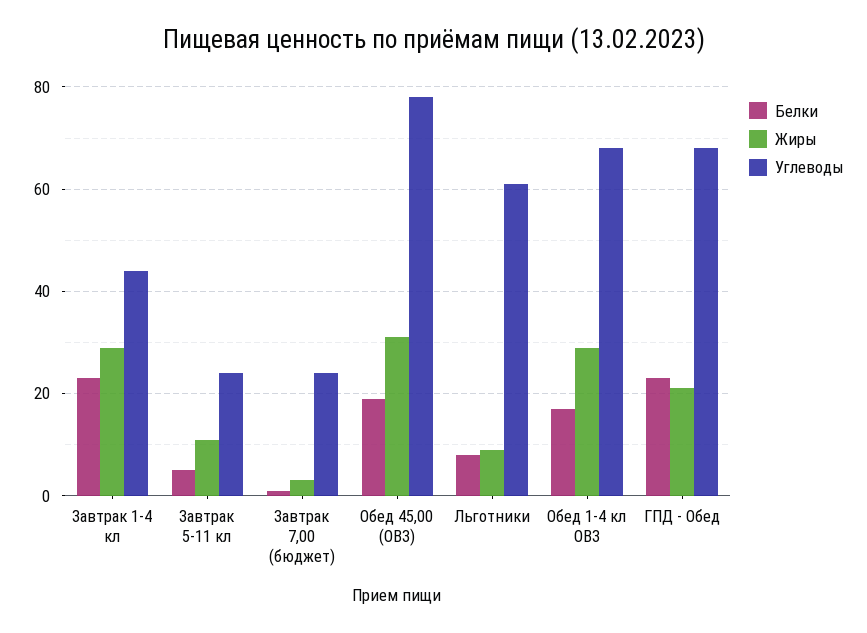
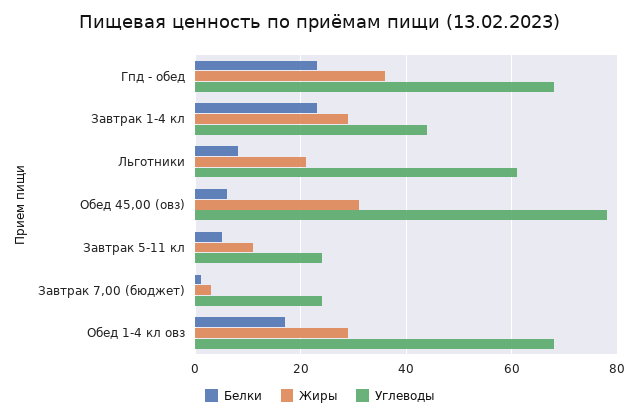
  {
    "Белки": {
      "Завтрак 1-4 кл": 25,
      "Завтрак 5-11 кл": 5,
      "Завтрак 7,00 (бюджет)": 0,
-     "Обед 45,00 (ОВЗ)": 20,
+     "Обед 45,00 (ОВЗ)": 5,
      "Льготники": 10,
      "Обед 1-4 кл ОВЗ": 15,
      "ГПД - Обед": 25
    },
    "Жиры": {
      "Завтрак 1-4 кл": 30,
      "Завтрак 5-11 кл": 10,
      "Завтрак 7,00 (бюджет)": 5,
      "Обед 45,00 (ОВЗ)": 30,
-     "Льготники": 10,
+     "Льготники": 20,
      "Обед 1-4 кл ОВЗ": 30,
-     "ГПД - Обед": 20
+     "ГПД - Обед": 35
    },
    "Углеводы": {
      "Завтрак 1-4 кл": 45,
      "Завтрак 5-11 кл": 25,
      "Завтрак 7,00 (бюджет)": 25,
      "Обед 45,00 (ОВЗ)": 80,
      "Льготники": 60,
      "Обед 1-4 кл ОВЗ": 70,
      "ГПД - Обед": 70
    }
  }

